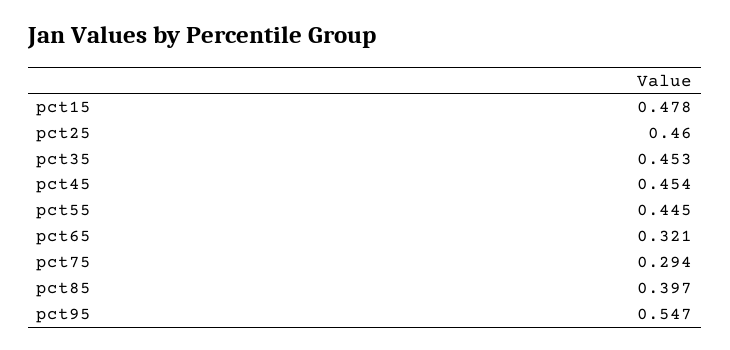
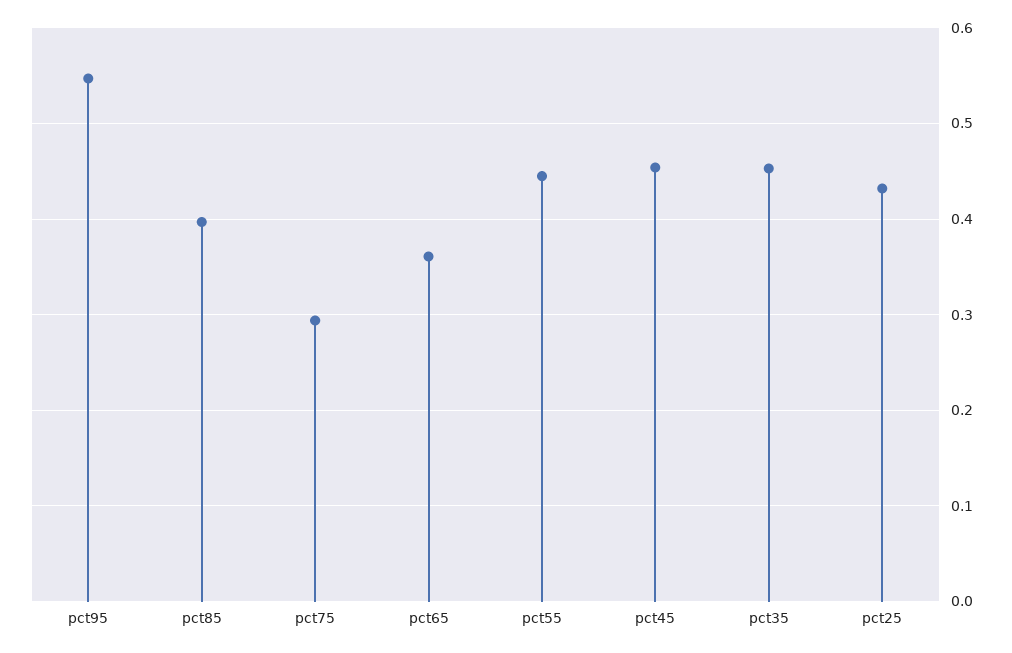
  {
-   "pct15": 0.478,
-   "pct25": 0.46,
+   "pct25": 0.43,
    "pct35": 0.453,
    "pct45": 0.454,
    "pct55": 0.445,
-   "pct65": 0.321,
+   "pct65": 0.36,
    "pct75": 0.294,
    "pct85": 0.397,
    "pct95": 0.547
  }

